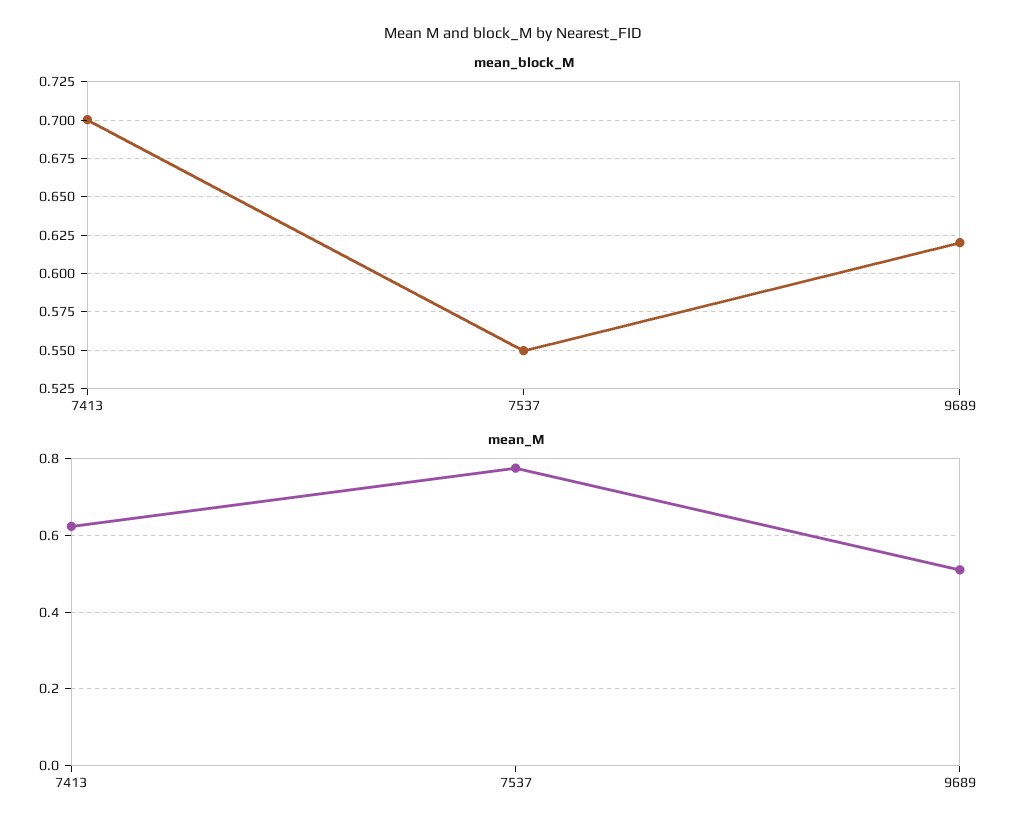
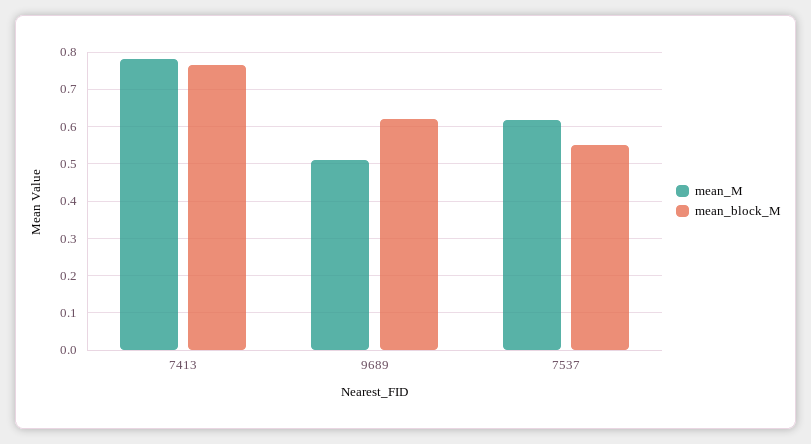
  {
    "mean_block_M": {
-     "7413": 0.7,
+     "7413": 0.76,
      "7537": 0.55,
      "9689": 0.62
    },
    "mean_M": {
-     "7413": 0.62,
+     "7413": 0.78,
-     "7537": 0.78,
+     "7537": 0.62,
      "9689": 0.52
    }
  }

